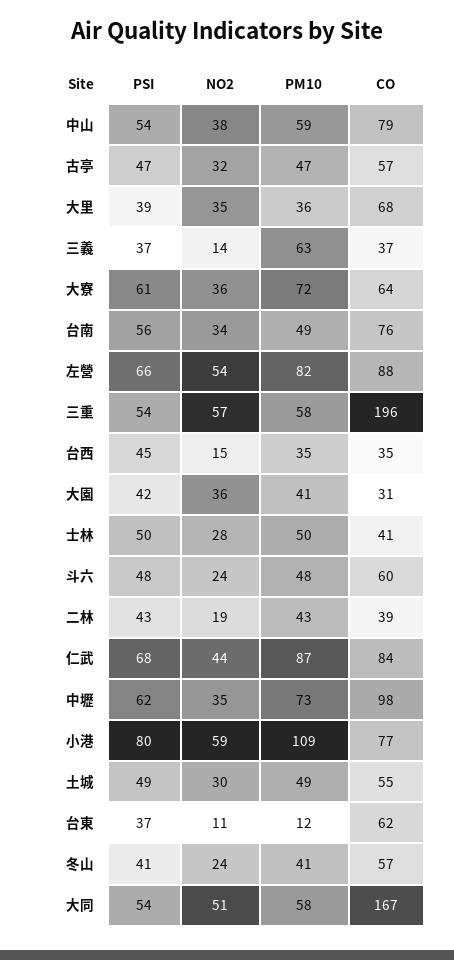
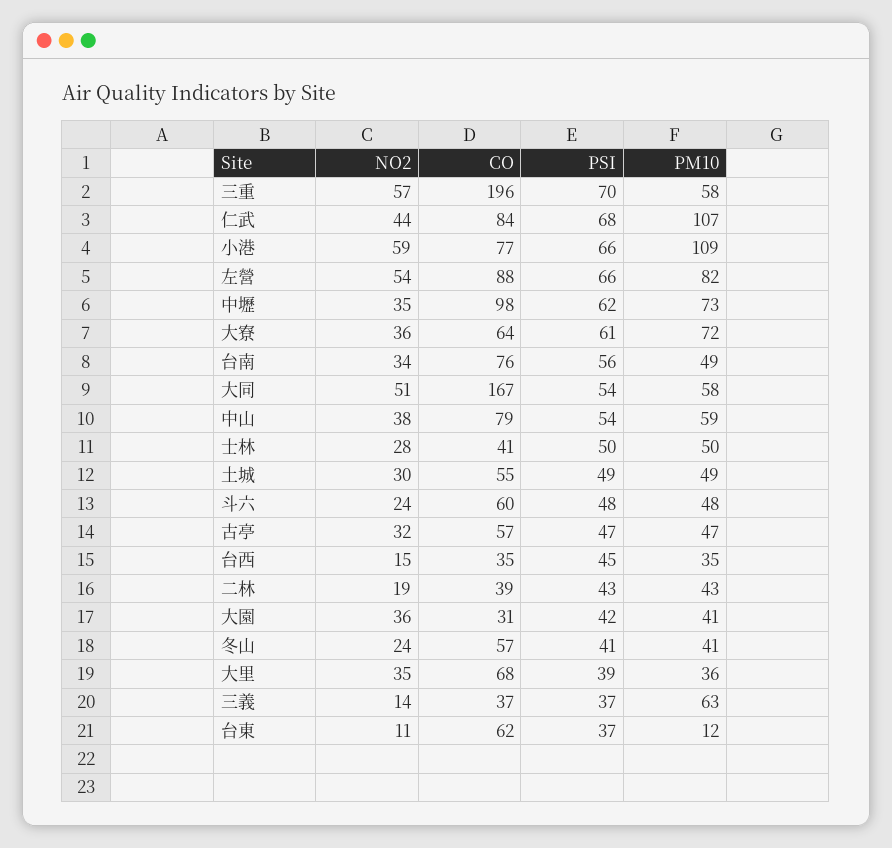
  {
    "PSI": {
      "中山": 54,
      "古亭": 47,
      "大里": 39,
      "三義": 37,
      "大寮": 61,
      "台南": 56,
      "左營": 66,
-     "三重": 54,
+     "三重": 70,
      "台西": 45,
      "大園": 42,
      "士林": 50,
      "斗六": 48,
      "二林": 43,
      "仁武": 68,
      "中壢": 62,
-     "小港": 80,
+     "小港": 66,
      "土城": 49,
      "台東": 37,
      "冬山": 41,
      "大同": 54
    },
    "NO2": {
      "中山": 38,
      "古亭": 32,
      "大里": 35,
      "三義": 14,
      "大寮": 36,
      "台南": 34,
      "左營": 54,
      "三重": 57,
      "台西": 15,
      "大園": 36,
      "士林": 28,
      "斗六": 24,
      "二林": 19,
      "仁武": 44,
      "中壢": 35,
      "小港": 59,
      "土城": 30,
      "台東": 11,
      "冬山": 24,
      "大同": 51
    },
    "PM10": {
      "中山": 59,
      "古亭": 47,
      "大里": 36,
      "三義": 63,
      "大寮": 72,
      "台南": 49,
      "左營": 82,
      "三重": 58,
      "台西": 35,
      "大園": 41,
      "士林": 50,
      "斗六": 48,
      "二林": 43,
-     "仁武": 87,
+     "仁武": 107,
      "中壢": 73,
      "小港": 109,
      "土城": 49,
      "台東": 12,
      "冬山": 41,
      "大同": 58
    },
    "CO": {
      "中山": 79,
      "古亭": 57,
      "大里": 68,
      "三義": 37,
      "大寮": 64,
      "台南": 76,
      "左營": 88,
      "三重": 196,
      "台西": 35,
      "大園": 31,
      "士林": 41,
      "斗六": 60,
      "二林": 39,
      "仁武": 84,
      "中壢": 98,
      "小港": 77,
      "土城": 55,
      "台東": 62,
      "冬山": 57,
      "大同": 167
    }
  }

